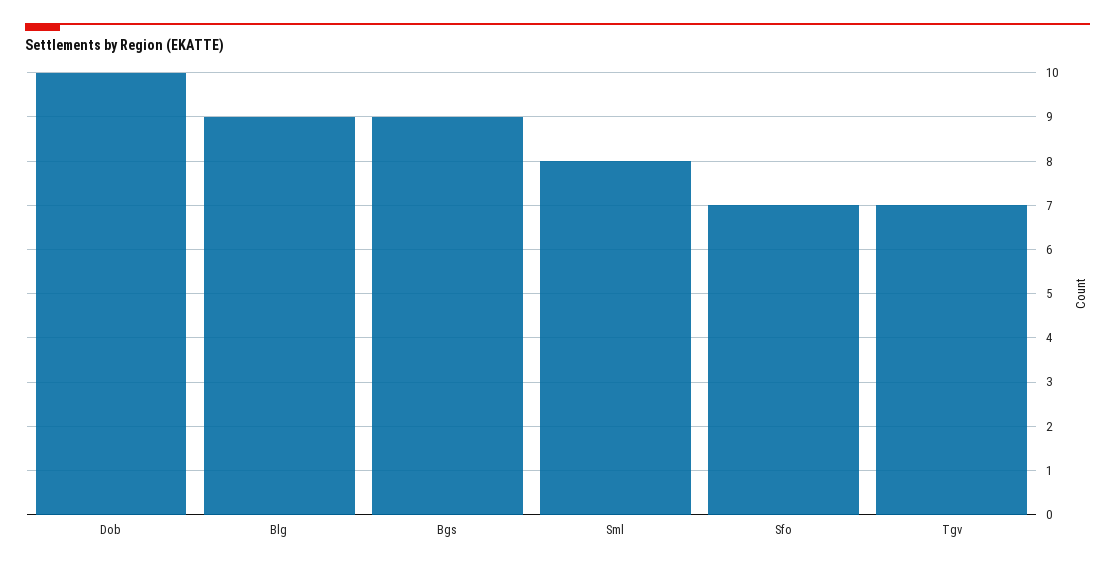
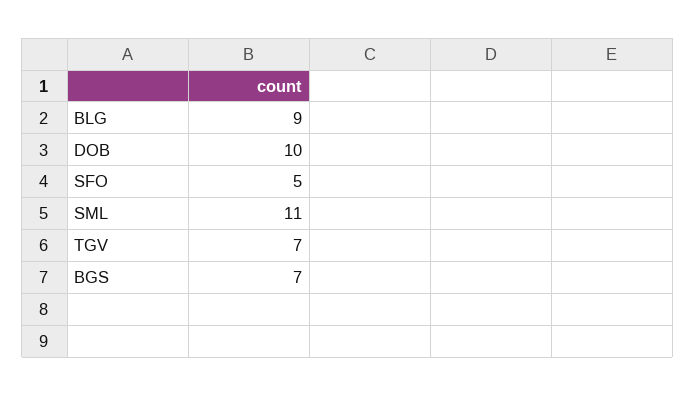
  {
    "Dob": 10,
    "Blg": 9,
-   "Bgs": 9,
+   "Bgs": 7,
-   "Sml": 8,
+   "Sml": 11,
-   "Sfo": 7,
+   "Sfo": 5,
    "Tgv": 7
  }

